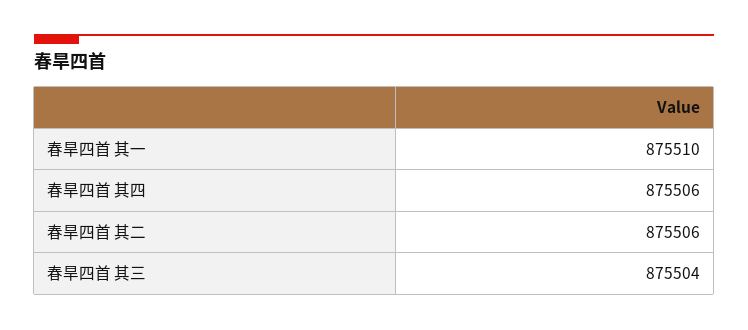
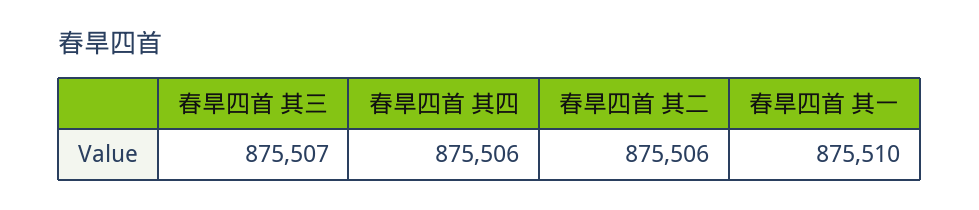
  {
    "春旱四首 其一": 875510,
    "春旱四首 其四": 875506,
    "春旱四首 其二": 875506,
-   "春旱四首 其三": 875504
+   "春旱四首 其三": 875507
  }

